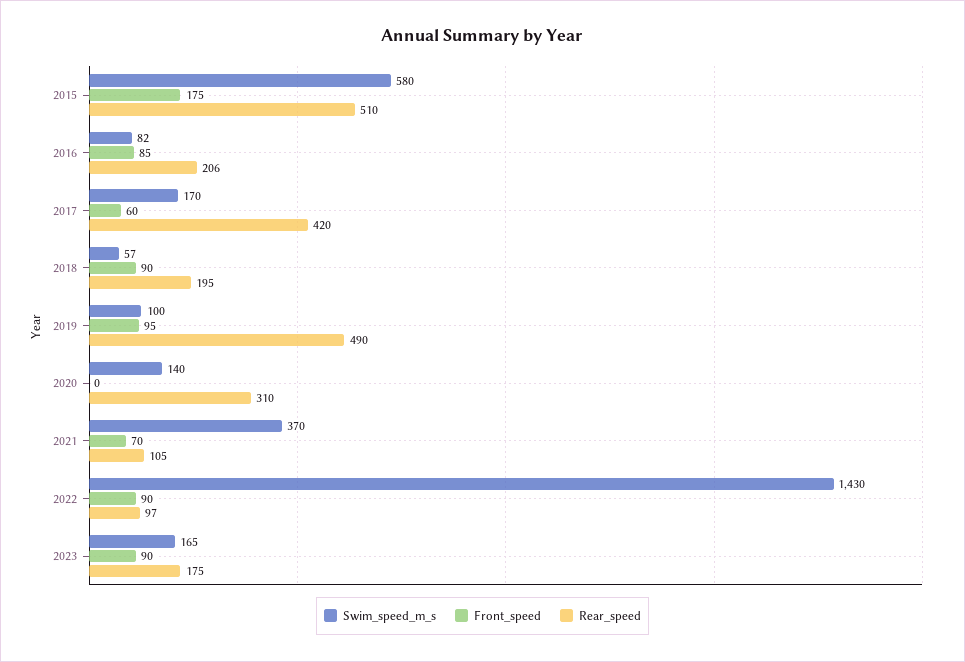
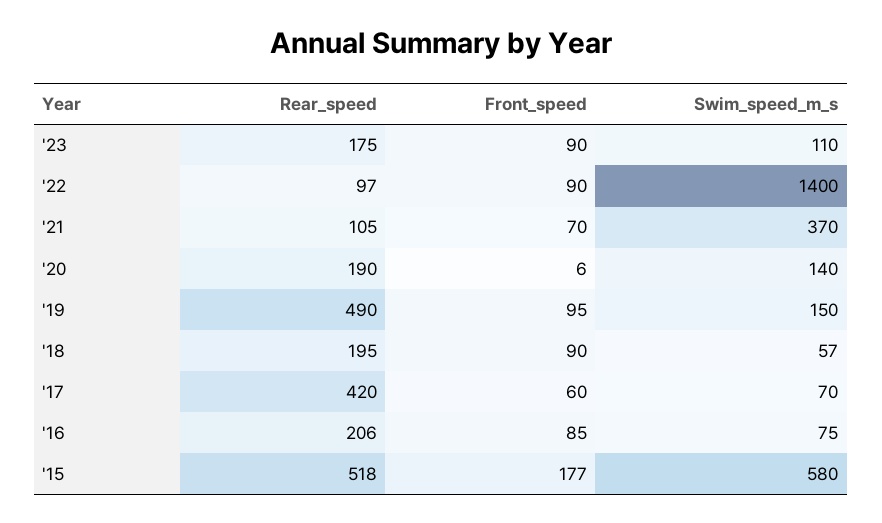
  {
    "Swim_speed_m_s": {
      "2015": 580,
-     "2016": 82,
+     "2016": 75,
-     "2017": 170,
+     "2017": 70,
      "2018": 57,
-     "2019": 100,
+     "2019": 150,
      "2020": 140,
      "2021": 370,
-     "2022": 1430,
+     "2022": 1400,
-     "2023": 165
+     "2023": 110
    },
    "Front_speed": {
-     "2015": 175,
+     "2015": 177,
      "2016": 85,
      "2017": 60,
      "2018": 90,
      "2019": 95,
-     "2020": 0,
+     "2020": 6,
      "2021": 70,
      "2022": 90,
      "2023": 90
    },
    "Rear_speed": {
-     "2015": 510,
+     "2015": 518,
      "2016": 206,
      "2017": 420,
      "2018": 195,
      "2019": 490,
-     "2020": 310,
+     "2020": 190,
      "2021": 105,
      "2022": 97,
      "2023": 175
    }
  }

